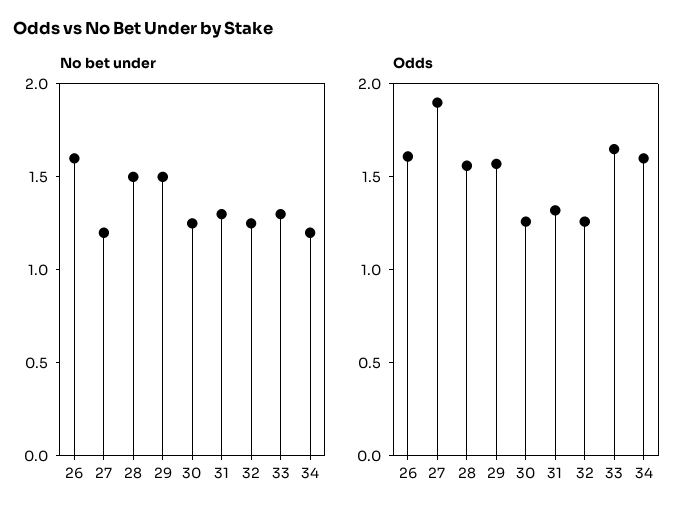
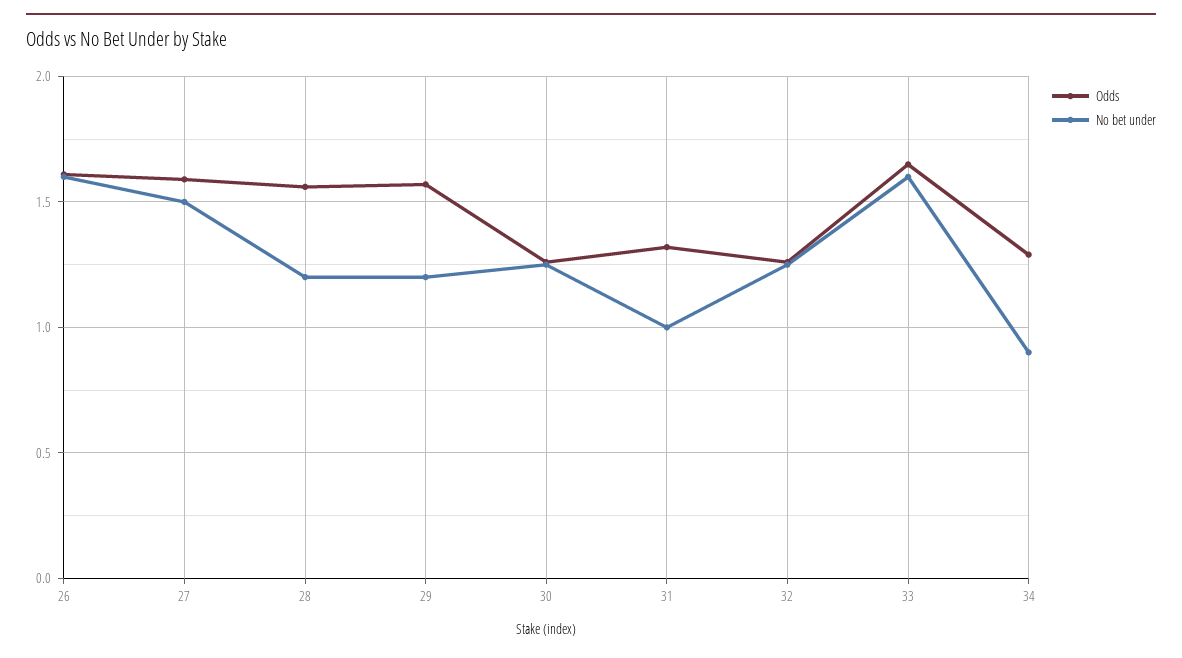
  {
    "No bet under": {
      "26": 1.6,
-     "27": 1.2,
+     "27": 1.5,
-     "28": 1.5,
+     "28": 1.2,
-     "29": 1.5,
+     "29": 1.2,
      "30": 1.25,
-     "31": 1.3,
+     "31": 1,
      "32": 1.25,
-     "33": 1.3,
+     "33": 1.6,
-     "34": 1.2
+     "34": 0.9
    },
    "Odds": {
      "26": 1.6,
-     "27": 1.9,
+     "27": 1.6,
      "28": 1.55,
      "29": 1.55,
      "30": 1.25,
      "31": 1.3,
      "32": 1.25,
      "33": 1.65,
-     "34": 1.6
+     "34": 1.3
    }
  }

